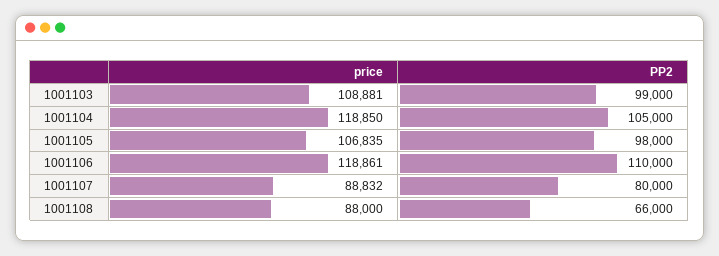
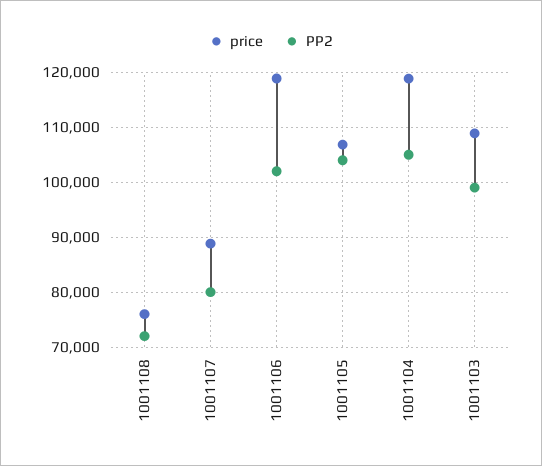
  {
    "price": {
      "1001103": 108881,
      "1001104": 118850,
      "1001105": 106835,
      "1001106": 118861,
      "1001107": 88832,
-     "1001108": 88000
+     "1001108": 76000
    },
    "PP2": {
      "1001103": 99000,
      "1001104": 105000,
-     "1001105": 98000,
+     "1001105": 104000,
-     "1001106": 110000,
+     "1001106": 102000,
      "1001107": 80000,
-     "1001108": 66000
+     "1001108": 72000
    }
  }

